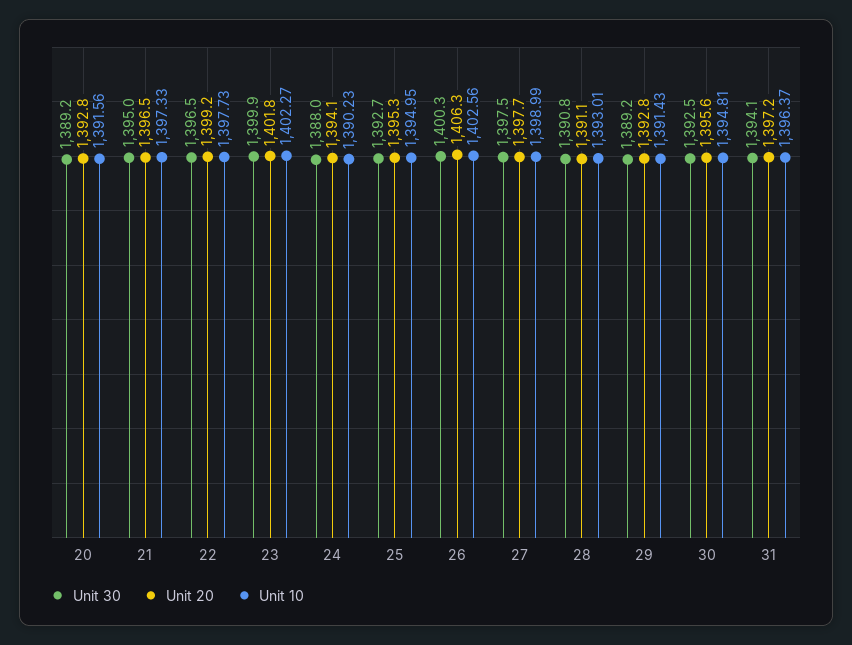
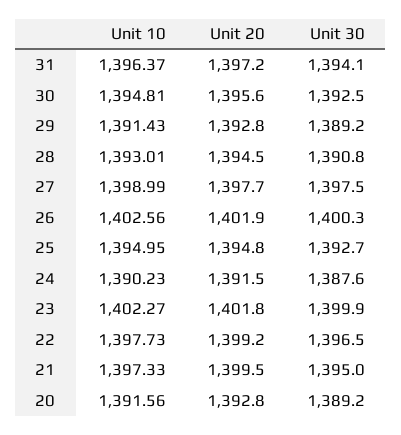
  {
    "Unit 30": {
      "20": 1389.2,
      "21": 1395,
      "22": 1396.5,
      "23": 1399.9,
-     "24": 1388,
+     "24": 1387.6,
      "25": 1392.7,
      "26": 1400.3,
      "27": 1397.5,
      "28": 1390.8,
      "29": 1389.2,
      "30": 1392.5,
      "31": 1394.1
    },
    "Unit 20": {
      "20": 1392.8,
-     "21": 1396.5,
+     "21": 1399.5,
      "22": 1399.2,
      "23": 1401.8,
-     "24": 1394.1,
+     "24": 1391.5,
-     "25": 1395.3,
+     "25": 1394.8,
-     "26": 1406.3,
+     "26": 1401.9,
      "27": 1397.7,
-     "28": 1391.1,
+     "28": 1394.5,
      "29": 1392.8,
      "30": 1395.6,
      "31": 1397.2
    },
    "Unit 10": {
      "20": 1391.56,
      "21": 1397.33,
      "22": 1397.73,
      "23": 1402.27,
      "24": 1390.23,
      "25": 1394.95,
      "26": 1402.56,
      "27": 1398.99,
      "28": 1393.01,
      "29": 1391.43,
      "30": 1394.81,
      "31": 1396.37
    }
  }

